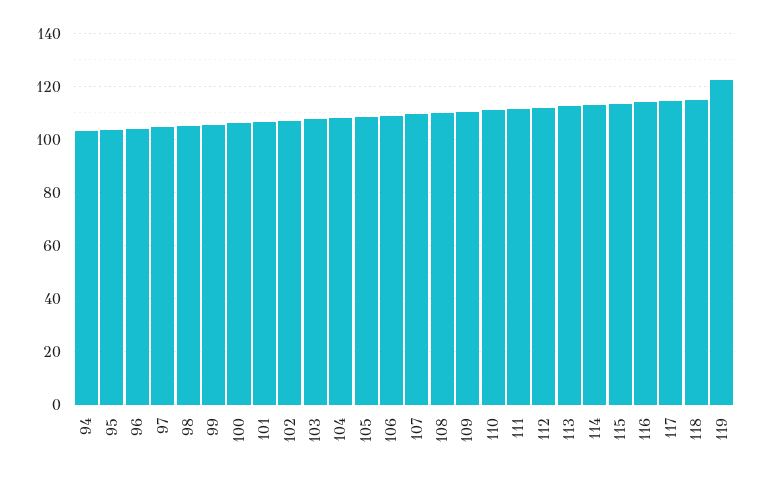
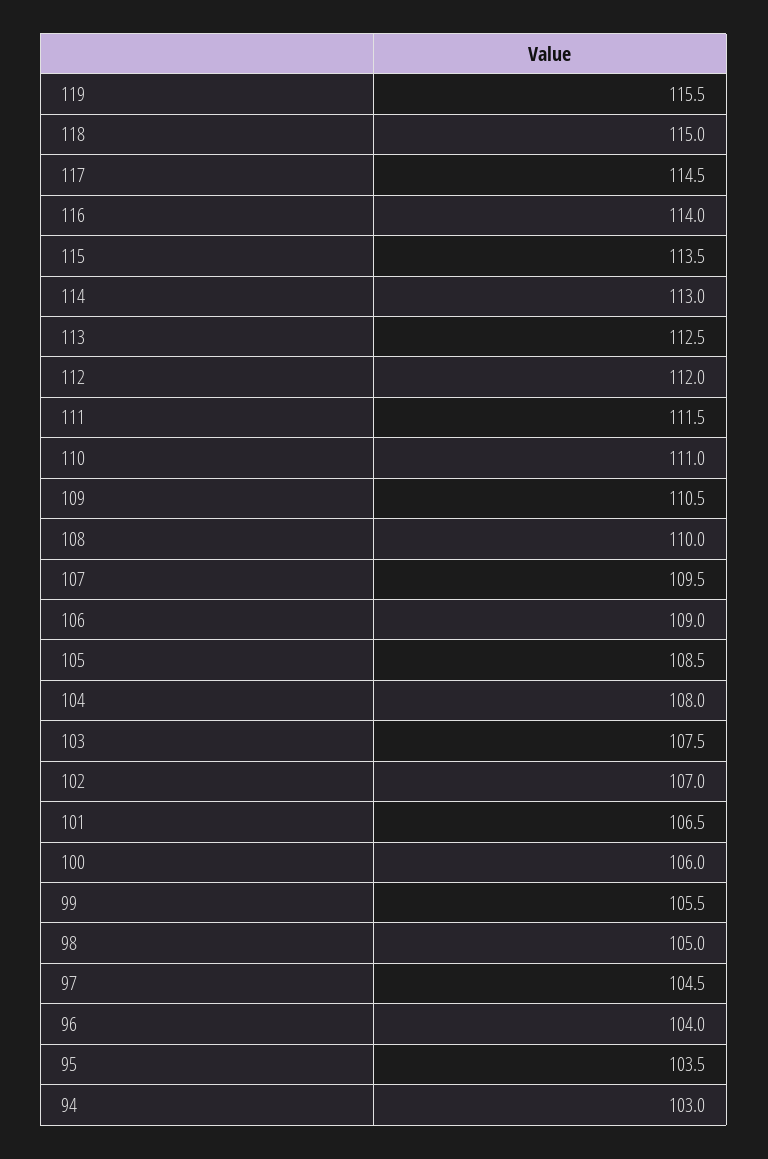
  {
    "94": 103,
    "95": 103.5,
    "96": 104,
    "97": 104.5,
    "98": 105,
    "99": 105.5,
    "100": 106,
    "101": 106.5,
    "102": 107,
    "103": 107.5,
    "104": 108,
    "105": 108.5,
    "106": 109,
    "107": 109.5,
    "108": 110,
    "109": 110.5,
    "110": 111,
    "111": 111.5,
    "112": 112,
    "113": 112.5,
    "114": 113,
    "115": 113.5,
    "116": 114,
    "117": 114.5,
    "118": 115,
-   "119": 122.5
+   "119": 115.5
  }

